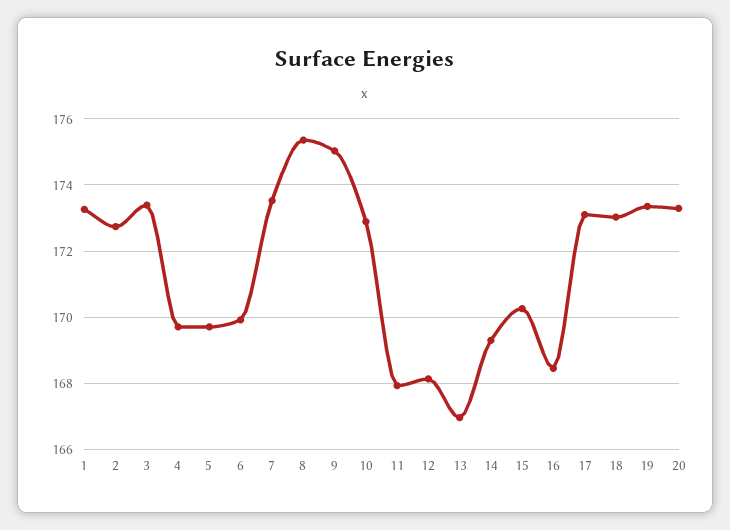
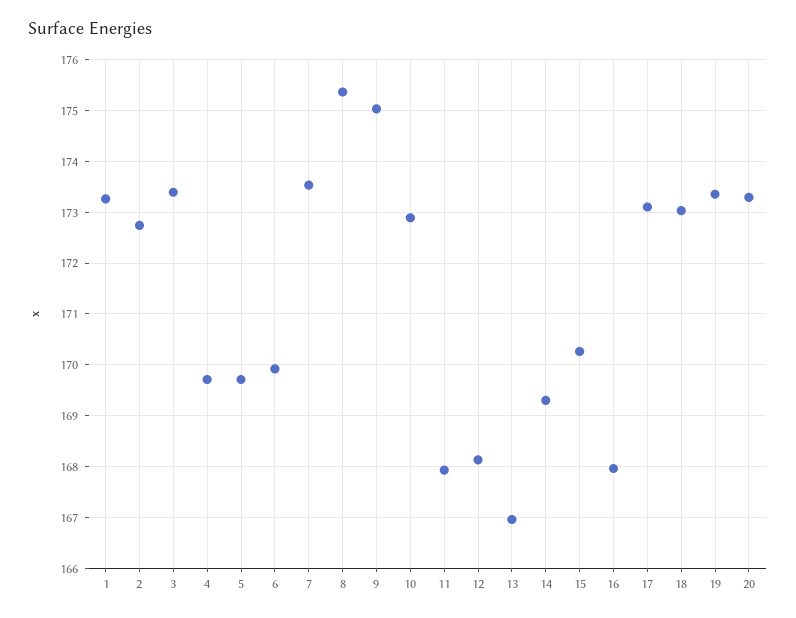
  {
    "1": 173.2,
    "2": 172.8,
    "3": 173.4,
    "4": 169.8,
    "5": 169.8,
    "6": 170,
    "7": 173.6,
    "8": 175.4,
    "9": 175,
    "10": 172.8,
    "11": 168,
    "12": 168.2,
    "13": 167,
    "14": 169.4,
    "15": 170.2,
-   "16": 168.4,
+   "16": 168,
    "17": 173.2,
    "18": 173,
    "19": 173.4,
    "20": 173.2
  }

